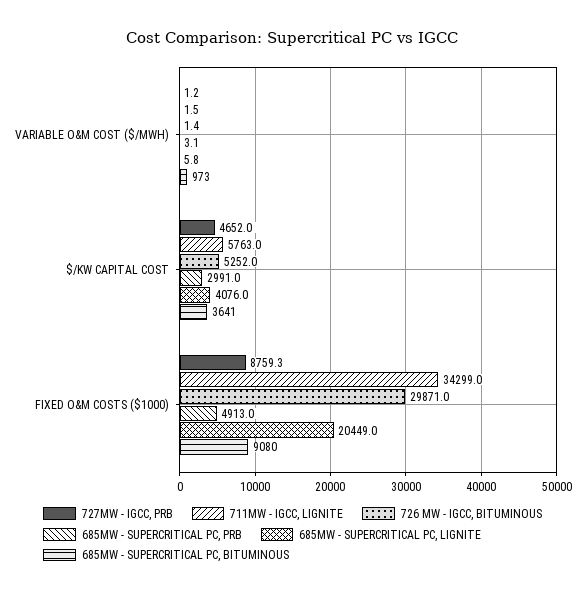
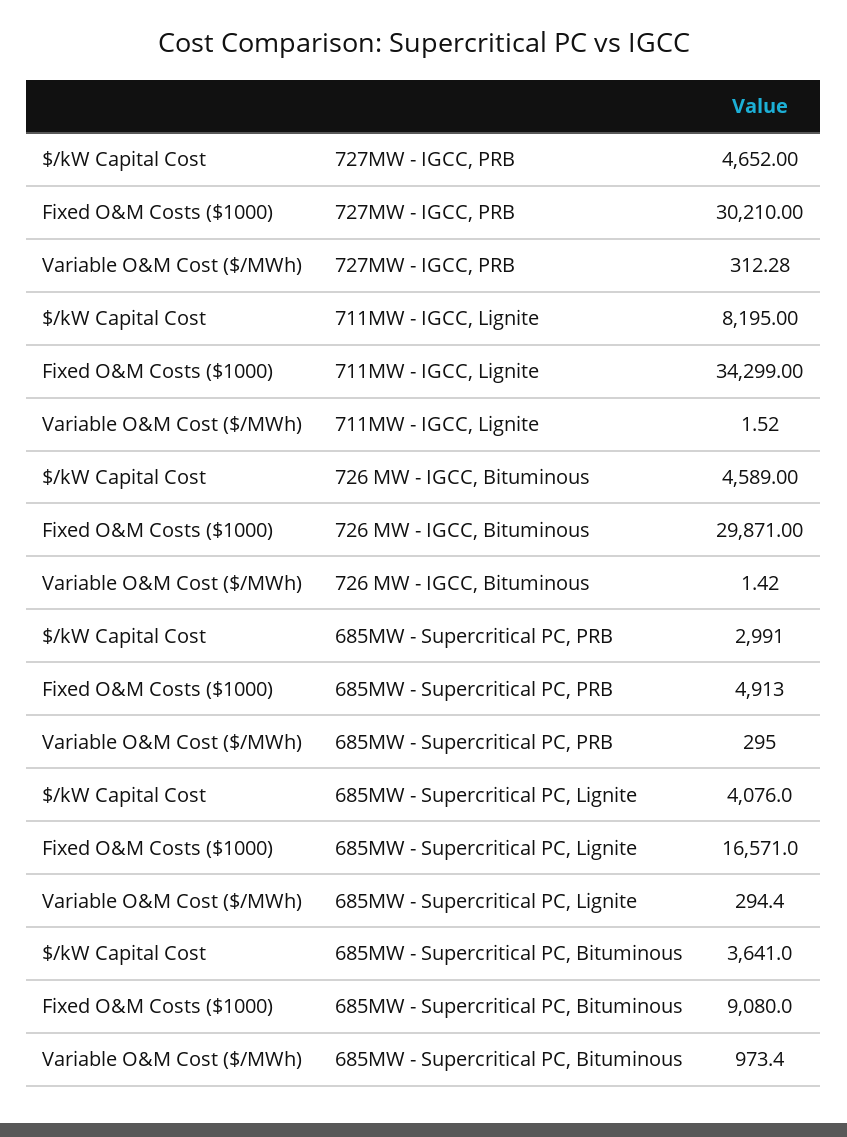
  {
    "727MW - IGCC, PRB": {
-     "VARIABLE O&M COST ($/MWH)": 1.2,
+     "VARIABLE O&M COST ($/MWH)": 312.28,
      "$/KW CAPITAL COST": 4652,
-     "FIXED O&M COSTS ($1000)": 8759.3
+     "FIXED O&M COSTS ($1000)": 30210
    },
    "711MW - IGCC, LIGNITE": {
      "VARIABLE O&M COST ($/MWH)": 1.52,
-     "$/KW CAPITAL COST": 5763,
+     "$/KW CAPITAL COST": 8195,
      "FIXED O&M COSTS ($1000)": 34299
    },
    "726 MW - IGCC, BITUMINOUS": {
      "VARIABLE O&M COST ($/MWH)": 1.42,
-     "$/KW CAPITAL COST": 5252,
+     "$/KW CAPITAL COST": 4589,
      "FIXED O&M COSTS ($1000)": 29871
    },
    "685MW - SUPERCRITICAL PC, PRB": {
-     "VARIABLE O&M COST ($/MWH)": 3.1,
+     "VARIABLE O&M COST ($/MWH)": 295,
      "$/KW CAPITAL COST": 2991,
      "FIXED O&M COSTS ($1000)": 4913
    },
    "685MW - SUPERCRITICAL PC, LIGNITE": {
-     "VARIABLE O&M COST ($/MWH)": 5.8,
+     "VARIABLE O&M COST ($/MWH)": 294.4,
      "$/KW CAPITAL COST": 4076,
-     "FIXED O&M COSTS ($1000)": 20449
+     "FIXED O&M COSTS ($1000)": 16571
    },
    "685MW - SUPERCRITICAL PC, BITUMINOUS": {
      "VARIABLE O&M COST ($/MWH)": 973.4,
      "$/KW CAPITAL COST": 3641,
      "FIXED O&M COSTS ($1000)": 9080
    }
  }

